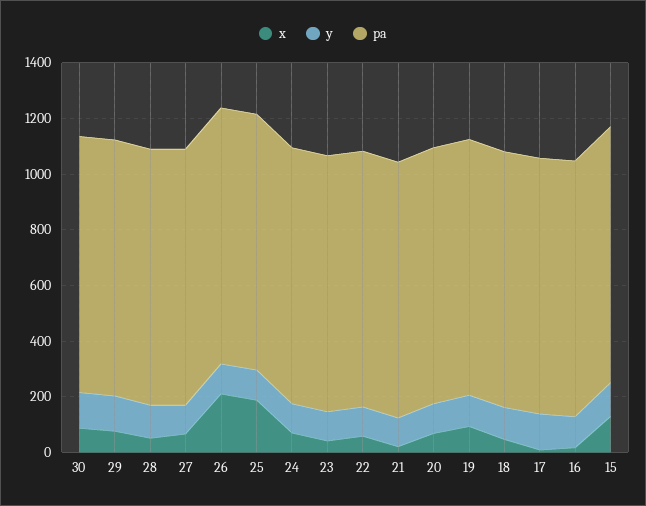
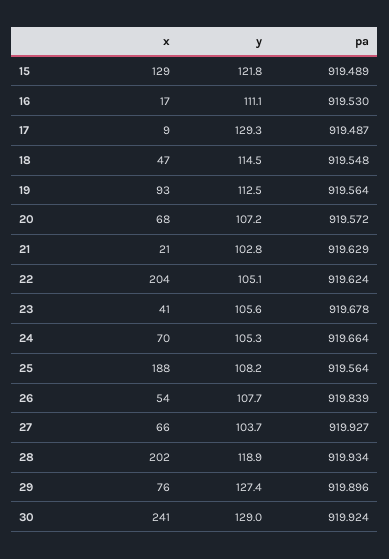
  {
    "x": {
-     "30": 100,
+     "30": 241,
      "29": 76,
-     "28": 50,
+     "28": 202,
      "27": 66,
-     "26": 200,
+     "26": 54,
      "25": 188,
      "24": 70,
      "23": 41,
-     "22": 50,
+     "22": 204,
      "21": 21,
      "20": 68,
      "19": 93,
      "18": 47,
      "17": 9,
      "16": 17,
      "15": 129
    },
    "y": {
      "30": 129,
      "29": 127.4,
      "28": 118.9,
      "27": 103.7,
      "26": 107.7,
      "25": 108.2,
      "24": 105.3,
      "23": 105.6,
      "22": 105.1,
      "21": 102.8,
      "20": 107.2,
      "19": 112.5,
      "18": 114.5,
      "17": 129.3,
      "16": 111.1,
      "15": 121.8
    },
    "pa": {
      "30": 919.924,
      "29": 919.896,
      "28": 919.934,
      "27": 919.927,
      "26": 919.839,
      "25": 919.564,
      "24": 919.664,
      "23": 919.678,
      "22": 919.624,
      "21": 919.629,
      "20": 919.572,
      "19": 919.564,
      "18": 919.548,
      "17": 919.487,
      "16": 919.53,
      "15": 919.489
    }
  }

